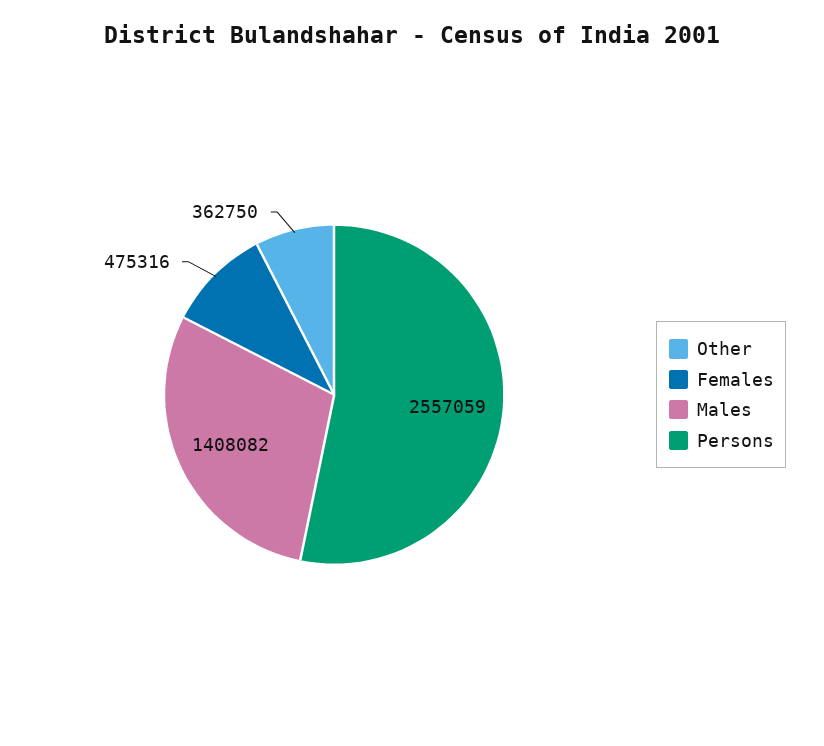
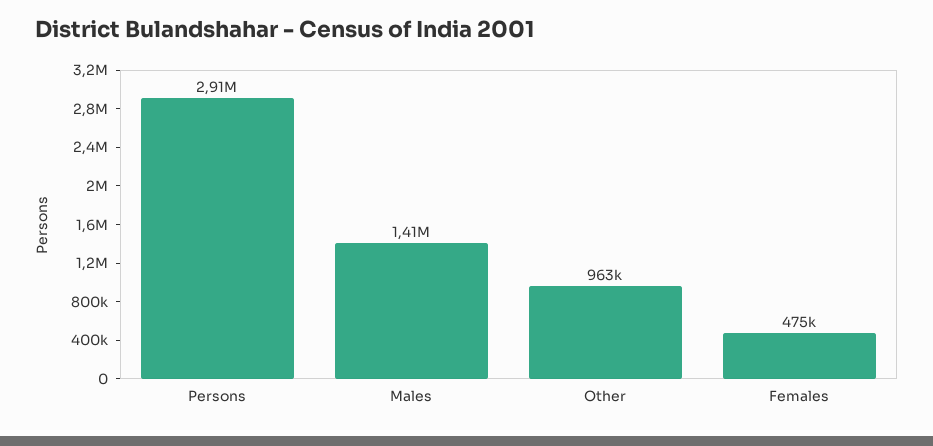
  {
-   "Other": 362750,
+   "Other": 963000,
    "Females": 475316,
    "Males": 1408082,
-   "Persons": 2557059
+   "Persons": 2910000
  }

